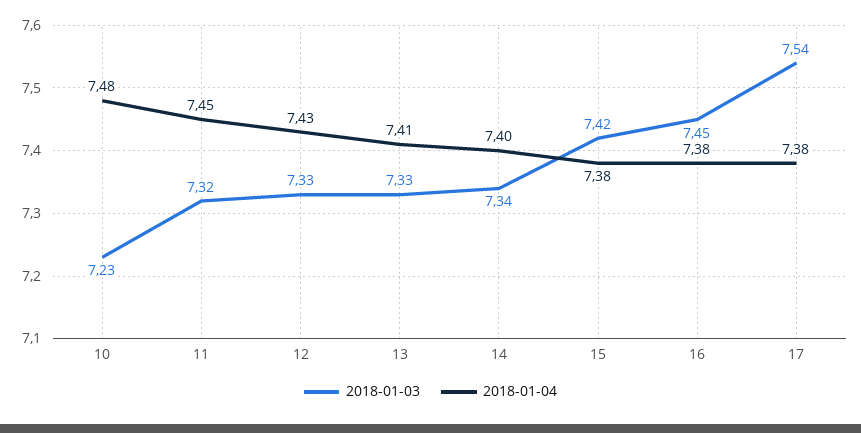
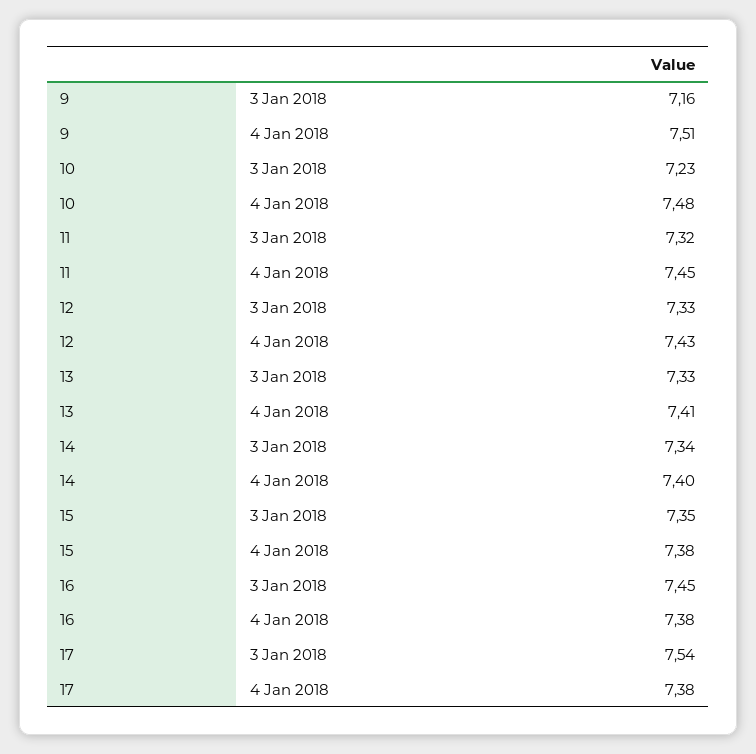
  {
    "2018-01-03": {
      "10": 7.23,
      "11": 7.32,
      "12": 7.33,
      "13": 7.33,
      "14": 7.34,
-     "15": 7.42,
+     "15": 7.35,
      "16": 7.45,
-     "17": 7.54
+     "17": 7.54,
+     "9": 7.16
    },
    "2018-01-04": {
      "10": 7.48,
      "11": 7.45,
      "12": 7.43,
      "13": 7.41,
      "14": 7.4,
      "15": 7.38,
      "16": 7.38,
-     "17": 7.38
+     "17": 7.38,
+     "9": 7.51
    }
  }

